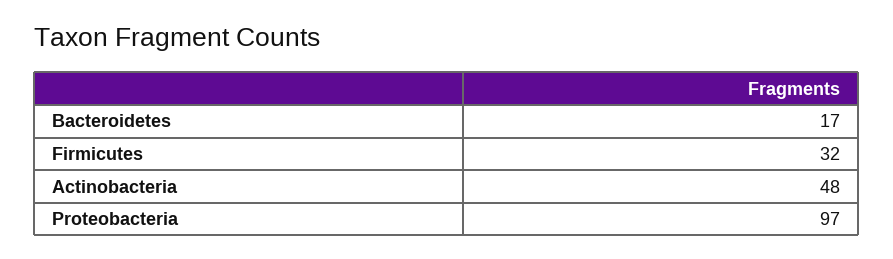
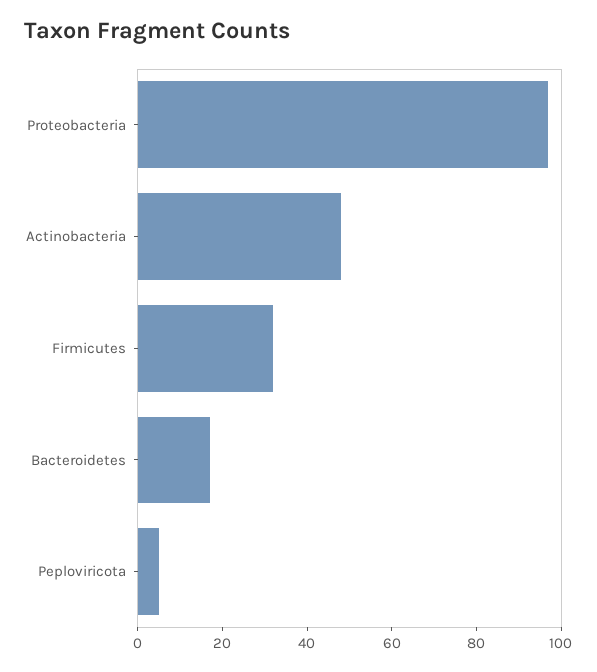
  {
    "Bacteroidetes": 17,
    "Firmicutes": 32,
    "Actinobacteria": 48,
-   "Proteobacteria": 97
+   "Proteobacteria": 97,
+   "Peploviricota": 5
  }

